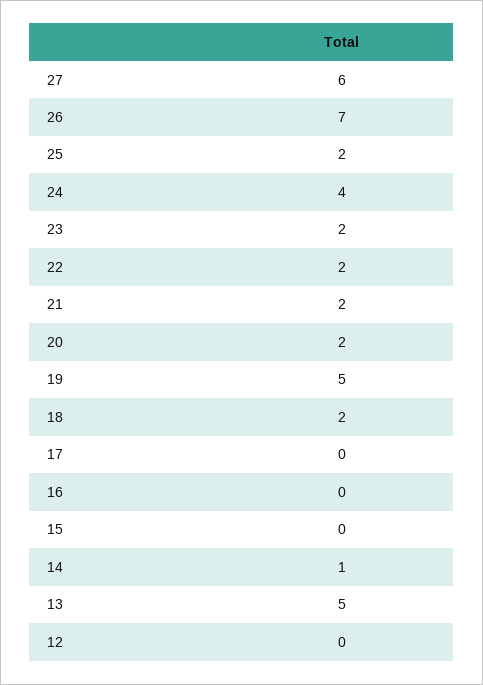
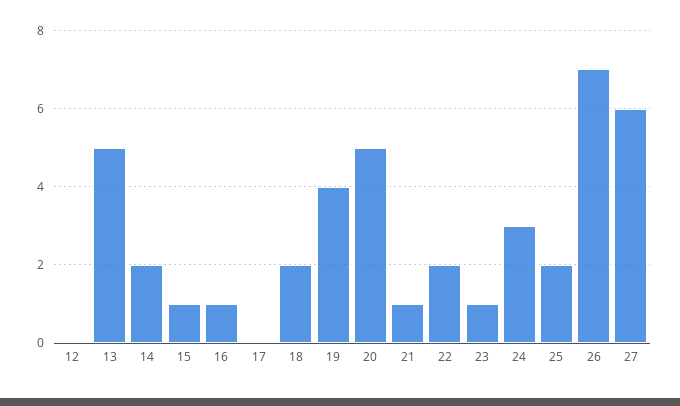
  {
    "27": 6,
    "26": 7,
    "25": 2,
-   "24": 4,
+   "24": 3,
-   "23": 2,
+   "23": 1,
    "22": 2,
-   "21": 2,
+   "21": 1,
-   "20": 2,
+   "20": 5,
-   "19": 5,
+   "19": 4,
    "18": 2,
    "17": 0,
-   "16": 0,
+   "16": 1,
-   "15": 0,
+   "15": 1,
-   "14": 1,
+   "14": 2,
    "13": 5,
    "12": 0
  }

